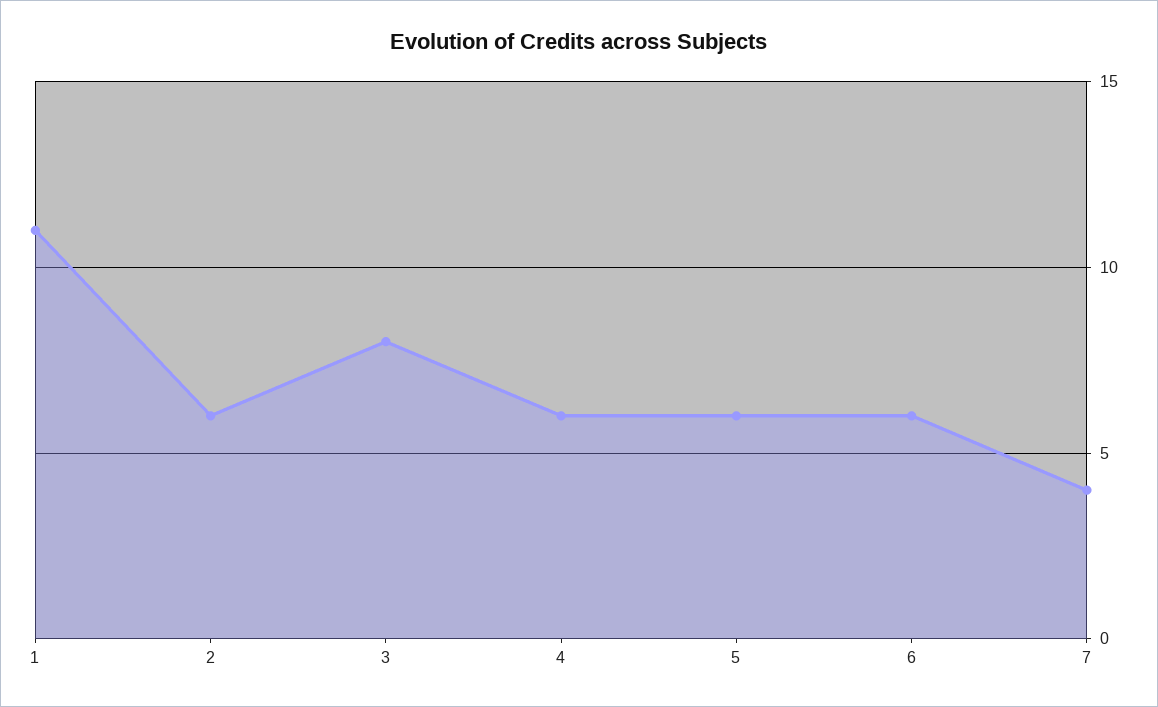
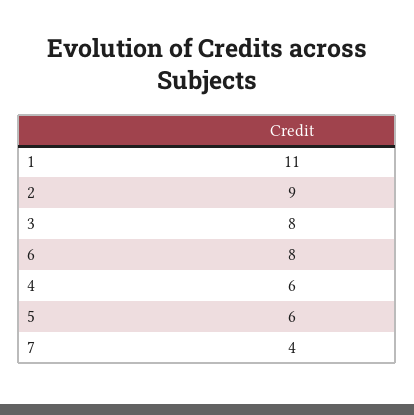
  {
    "1": 11,
-   "2": 6,
+   "2": 9,
    "3": 8,
    "4": 6,
    "5": 6,
-   "6": 6,
+   "6": 8,
    "7": 4
  }

